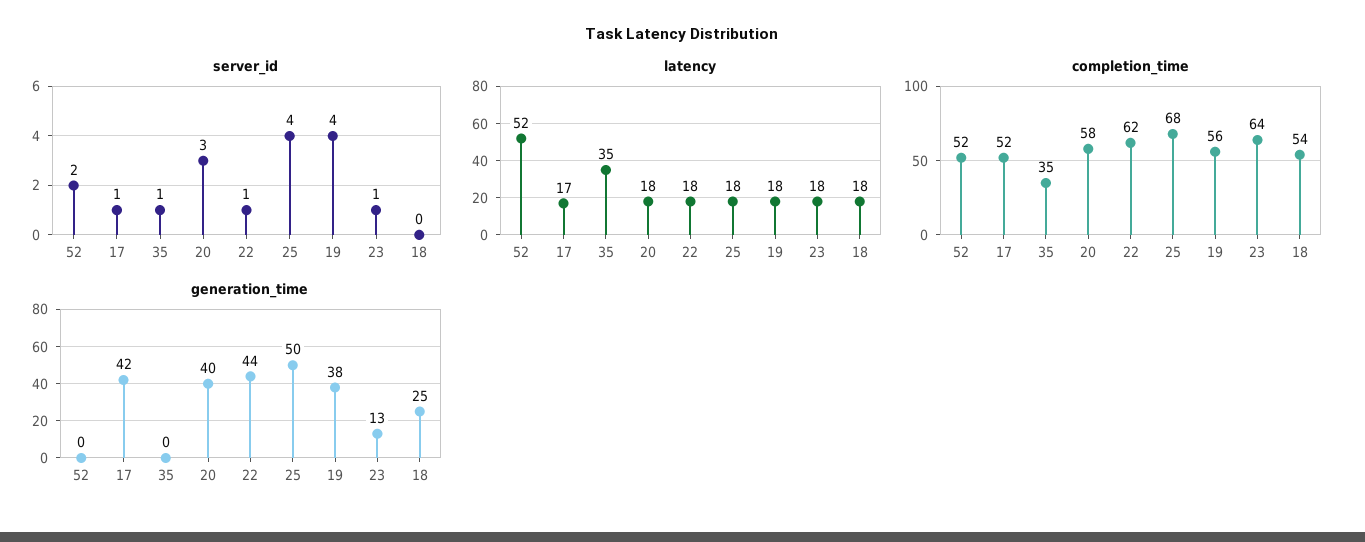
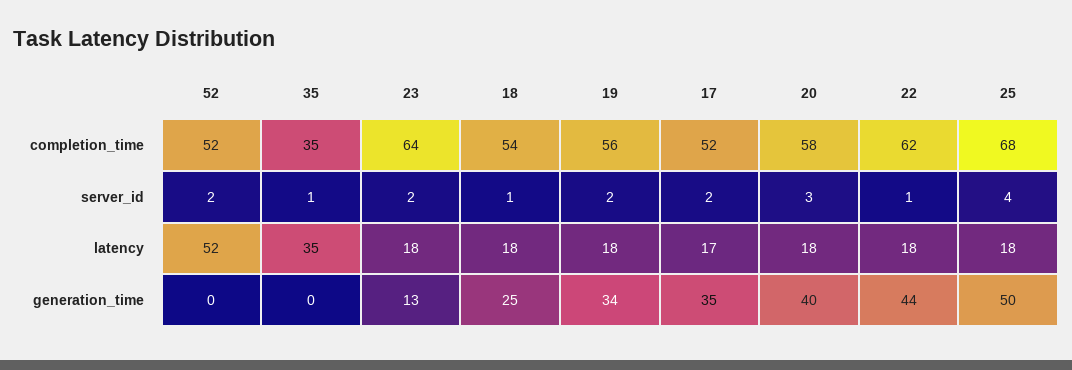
  {
    "server_id": {
      "52": 2,
-     "17": 1,
+     "17": 2,
      "35": 1,
      "20": 3,
      "22": 1,
      "25": 4,
-     "19": 4,
+     "19": 2,
-     "23": 1,
+     "23": 2,
-     "18": 0
+     "18": 1
    },
    "latency": {
      "52": 52,
      "17": 17,
      "35": 35,
      "20": 18,
      "22": 18,
      "25": 18,
      "19": 18,
      "23": 18,
      "18": 18
    },
    "completion_time": {
      "52": 52,
      "17": 52,
      "35": 35,
      "20": 58,
      "22": 62,
      "25": 68,
      "19": 56,
      "23": 64,
      "18": 54
    },
    "generation_time": {
      "52": 0,
-     "17": 42,
+     "17": 35,
      "35": 0,
      "20": 40,
      "22": 44,
      "25": 50,
-     "19": 38,
+     "19": 34,
      "23": 13,
      "18": 25
    }
  }

